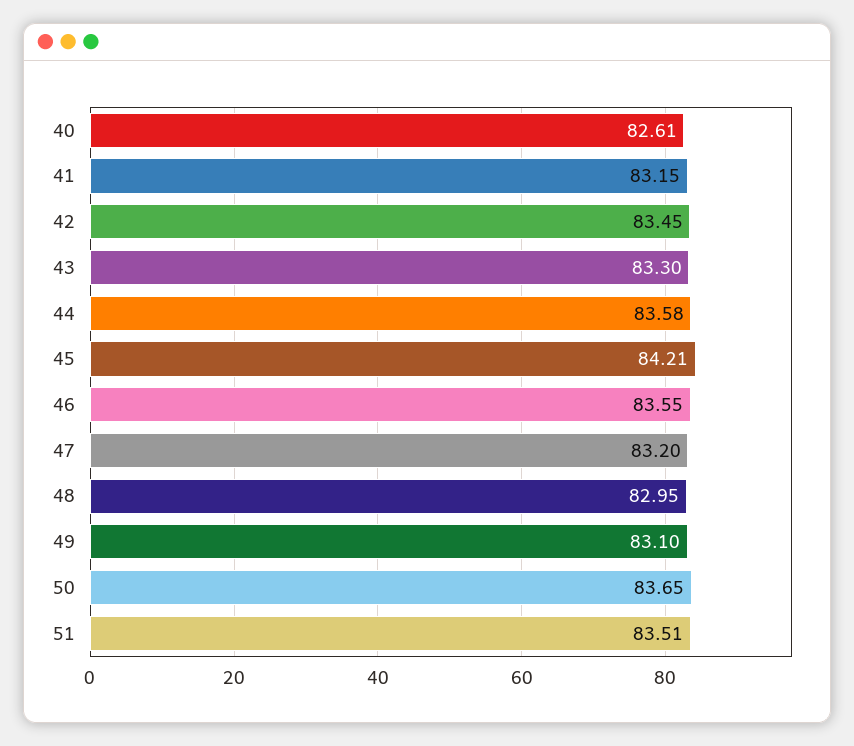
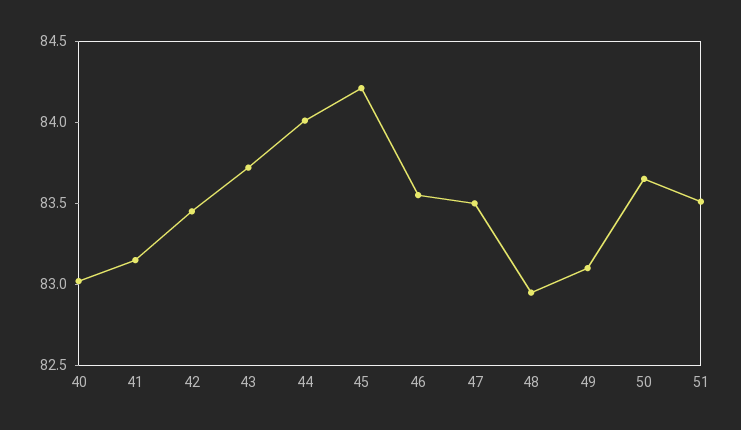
  {
-   "40": 82.61,
+   "40": 83,
    "41": 83.15,
    "42": 83.45,
-   "43": 83.3,
+   "43": 83.7,
-   "44": 83.58,
+   "44": 84,
    "45": 84.21,
    "46": 83.55,
-   "47": 83.2,
+   "47": 83.5,
    "48": 82.95,
    "49": 83.1,
    "50": 83.65,
    "51": 83.51
  }

